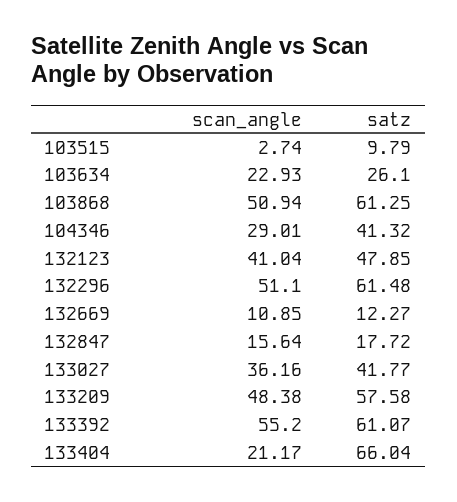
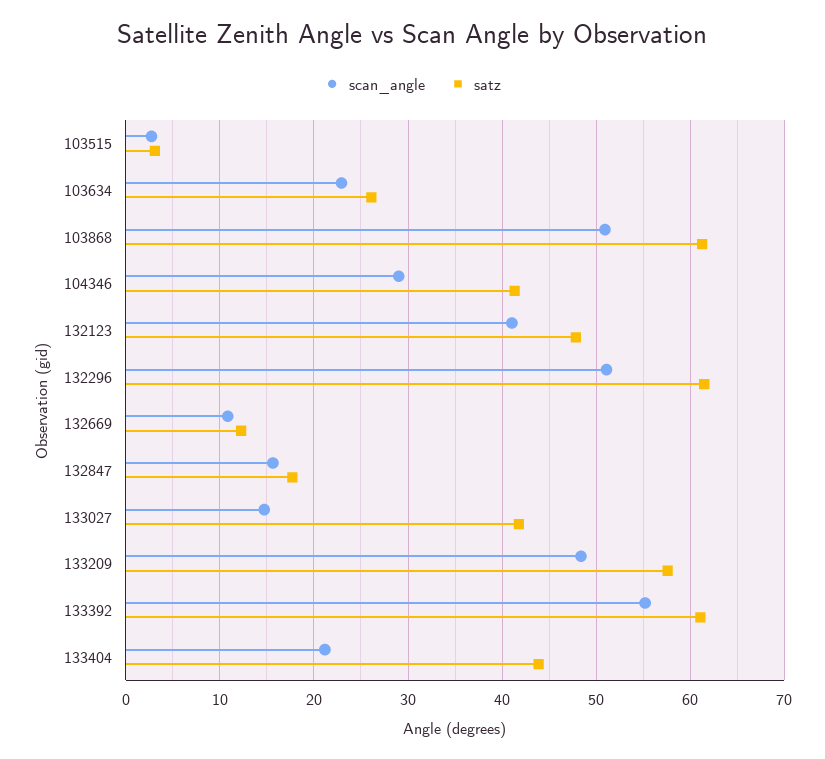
  {
    "scan_angle": {
      "103515": 2.74,
      "103634": 22.93,
      "103868": 50.94,
      "104346": 29.01,
      "132123": 41.04,
      "132296": 51.1,
      "132669": 10.85,
      "132847": 15.64,
-     "133027": 36.16,
+     "133027": 15,
      "133209": 48.38,
      "133392": 55.2,
      "133404": 21.17
    },
    "satz": {
-     "103515": 9.79,
+     "103515": 3,
      "103634": 26.1,
      "103868": 61.25,
      "104346": 41.32,
      "132123": 47.85,
      "132296": 61.48,
      "132669": 12.27,
      "132847": 17.72,
      "133027": 41.77,
      "133209": 57.58,
      "133392": 61.07,
-     "133404": 66.04
+     "133404": 44
    }
  }

